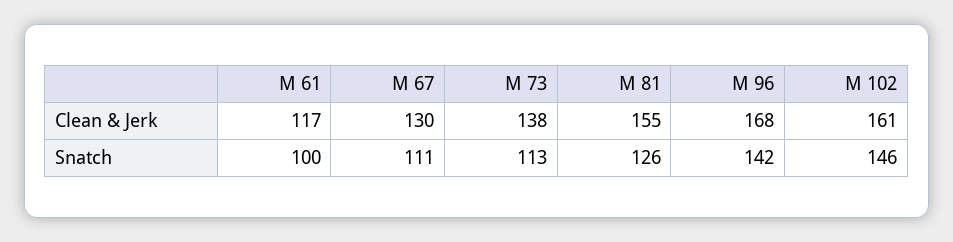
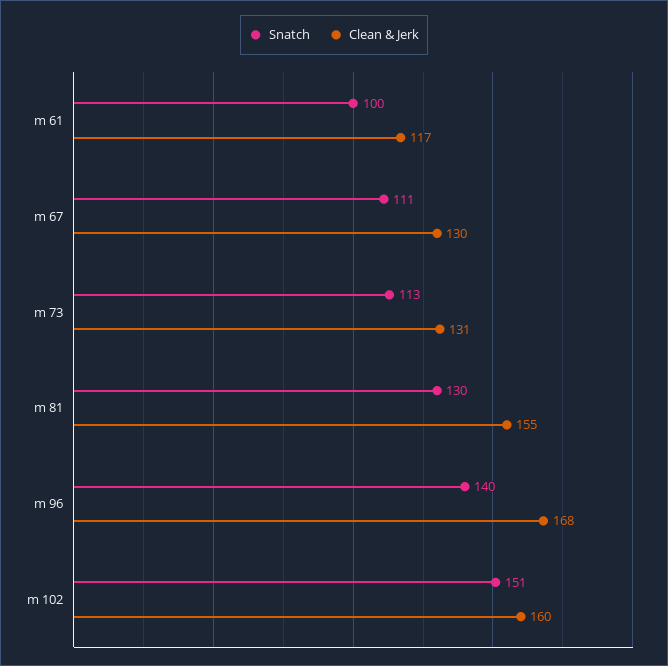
  {
    "Clean & Jerk": {
      "M 61": 117,
      "M 67": 130,
-     "M 73": 138,
+     "M 73": 131,
      "M 81": 155,
      "M 96": 168,
-     "M 102": 161
+     "M 102": 160
    },
    "Snatch": {
      "M 61": 100,
      "M 67": 111,
      "M 73": 113,
-     "M 81": 126,
+     "M 81": 130,
-     "M 96": 142,
+     "M 96": 140,
-     "M 102": 146
+     "M 102": 151
    }
  }

